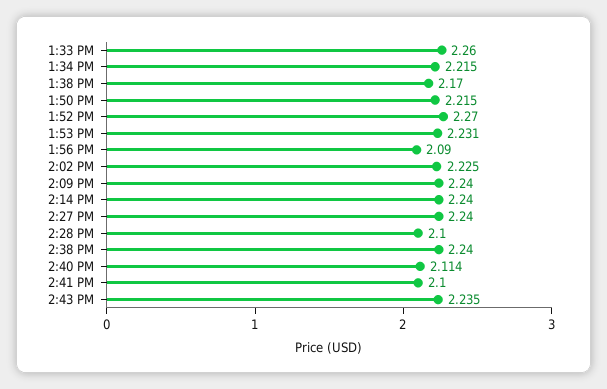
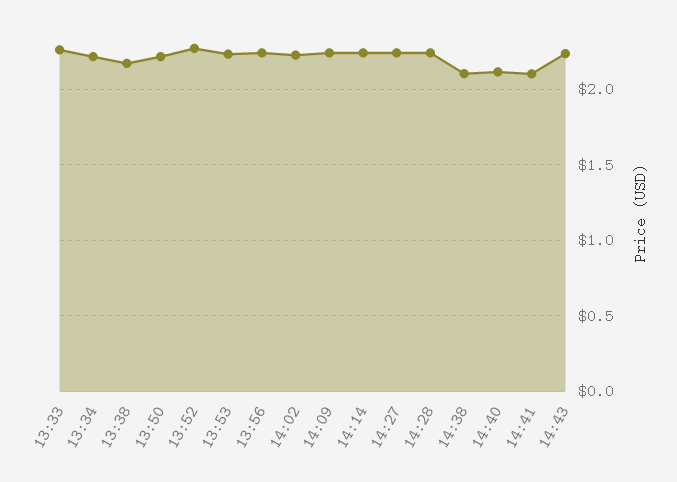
  {
    "1:33 PM": 2.26,
    "1:34 PM": 2.215,
    "1:38 PM": 2.17,
    "1:50 PM": 2.215,
    "1:52 PM": 2.27,
    "1:53 PM": 2.231,
-   "1:56 PM": 2.09,
+   "1:56 PM": 2.25,
    "2:02 PM": 2.225,
    "2:09 PM": 2.24,
    "2:14 PM": 2.24,
    "2:27 PM": 2.24,
-   "2:28 PM": 2.1,
+   "2:28 PM": 2.25,
-   "2:38 PM": 2.24,
+   "2:38 PM": 2.1,
    "2:40 PM": 2.114,
    "2:41 PM": 2.1,
    "2:43 PM": 2.235
  }

